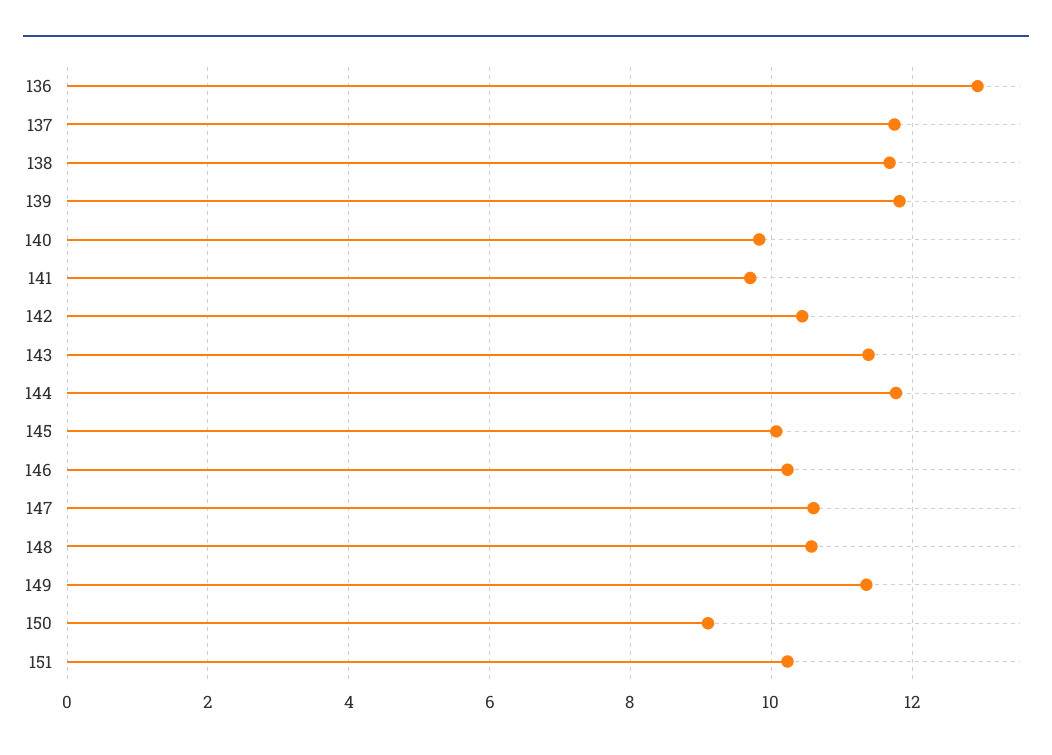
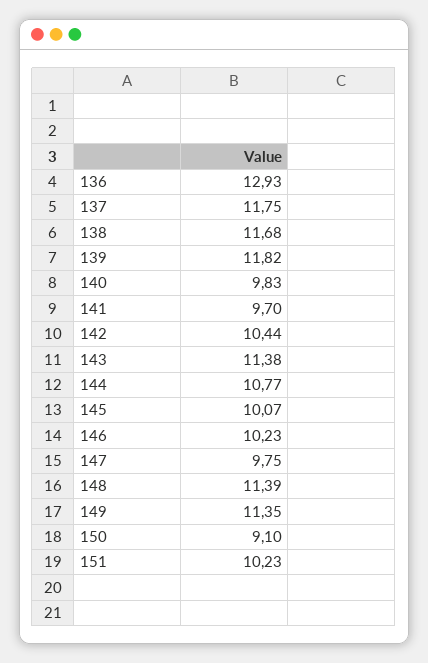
  {
    "136": 12.93,
    "137": 11.75,
    "138": 11.68,
    "139": 11.82,
    "140": 9.83,
    "141": 9.7,
    "142": 10.44,
    "143": 11.38,
-   "144": 11.8,
+   "144": 10.77,
    "145": 10.07,
    "146": 10.23,
-   "147": 10.6,
+   "147": 9.75,
-   "148": 10.6,
+   "148": 11.39,
    "149": 11.35,
    "150": 9.1,
    "151": 10.23
  }

